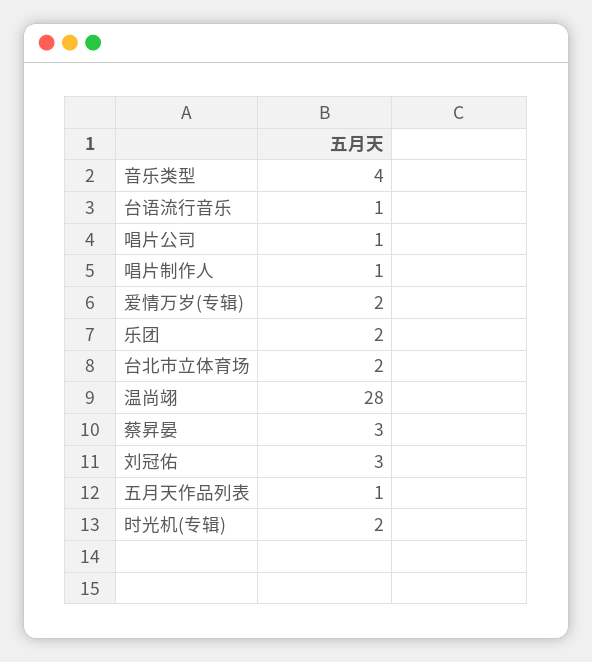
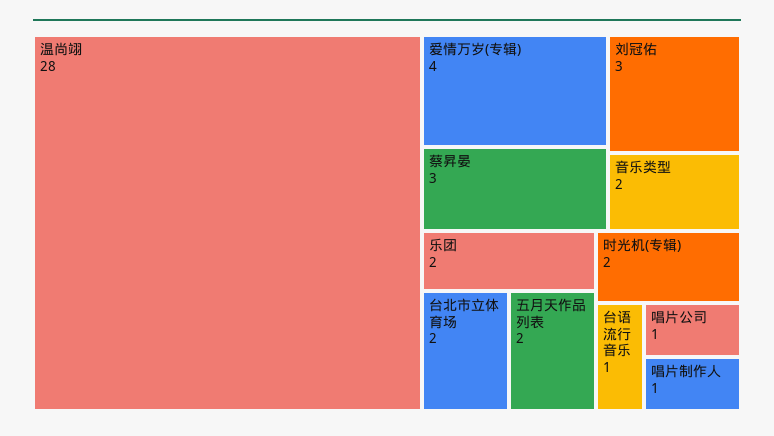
  {
-   "音乐类型": 4,
+   "音乐类型": 2,
    "台语流行音乐": 1,
    "唱片公司": 1,
    "唱片制作人": 1,
-   "爱情万岁(专辑)": 2,
+   "爱情万岁(专辑)": 4,
    "乐团": 2,
    "台北市立体育场": 2,
    "温尚翊": 28,
    "蔡昇晏": 3,
    "刘冠佑": 3,
-   "五月天作品列表": 1,
+   "五月天作品列表": 2,
    "时光机(专辑)": 2
  }

